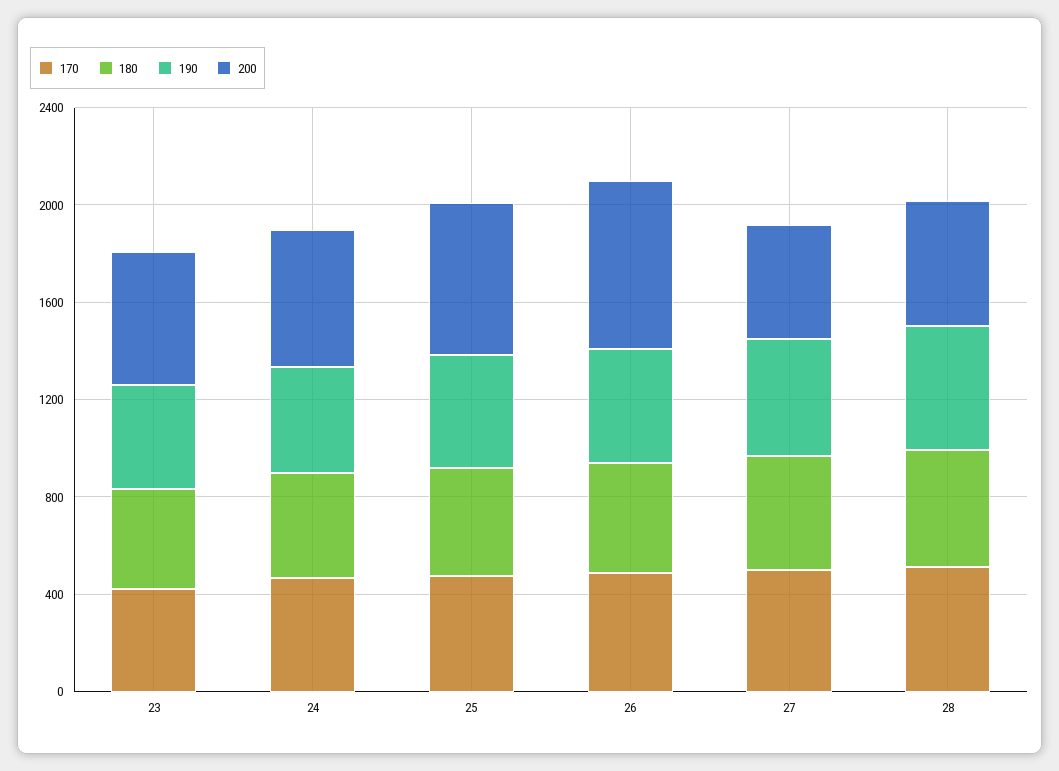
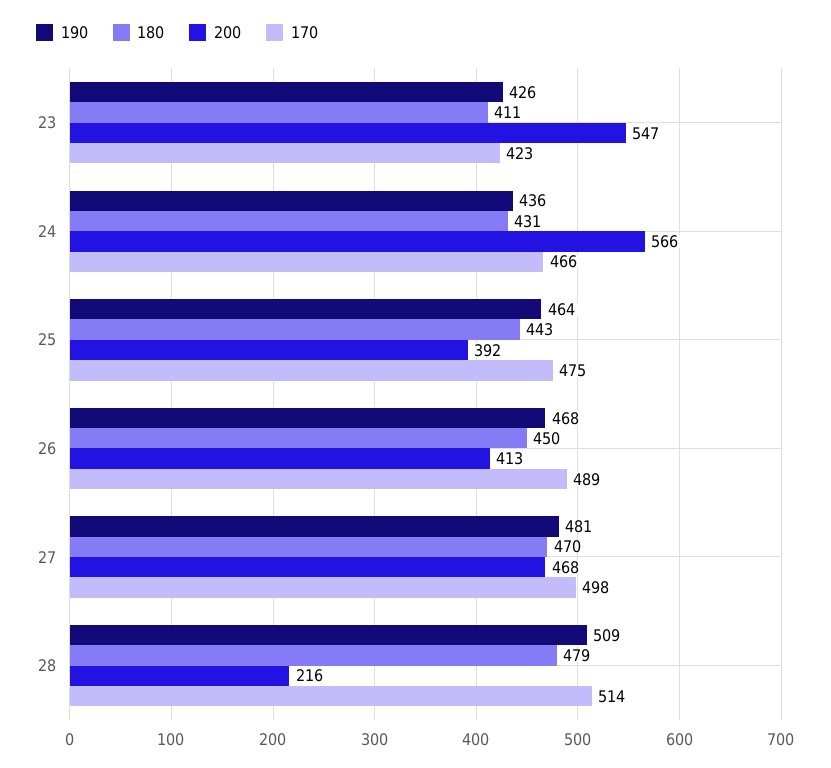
  {
    "170": {
      "23": 423,
      "24": 466,
      "25": 475,
      "26": 489,
      "27": 498,
      "28": 514
    },
    "180": {
      "23": 411,
      "24": 431,
      "25": 443,
      "26": 450,
      "27": 470,
      "28": 479
    },
    "190": {
      "23": 426,
      "24": 436,
      "25": 464,
      "26": 468,
      "27": 481,
      "28": 509
    },
    "200": {
      "23": 547,
      "24": 566,
-     "25": 600,
+     "25": 392,
-     "26": 700,
+     "26": 413,
      "27": 468,
-     "28": 500
+     "28": 216
    }
  }

